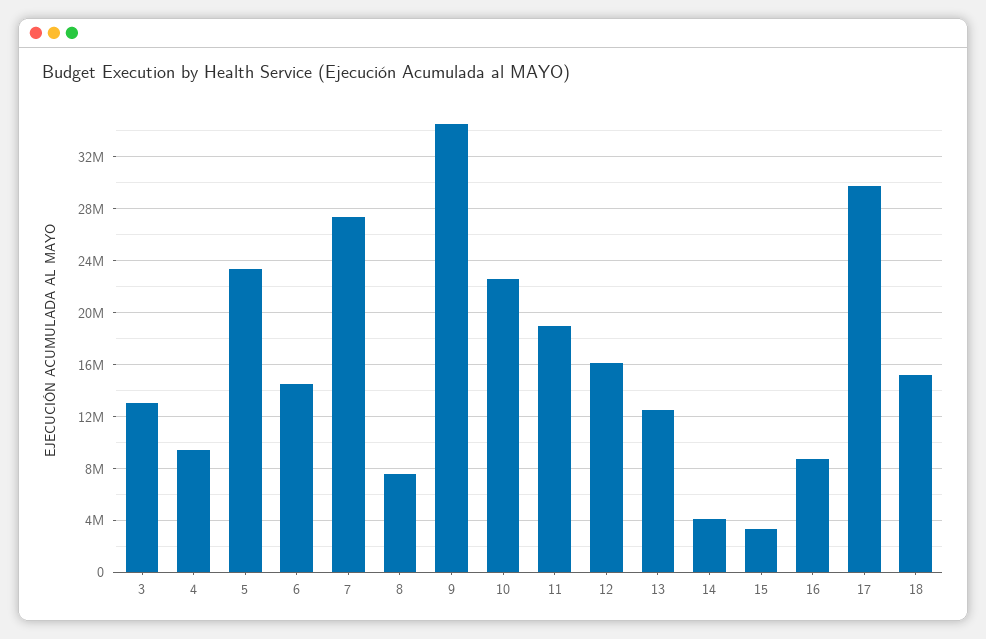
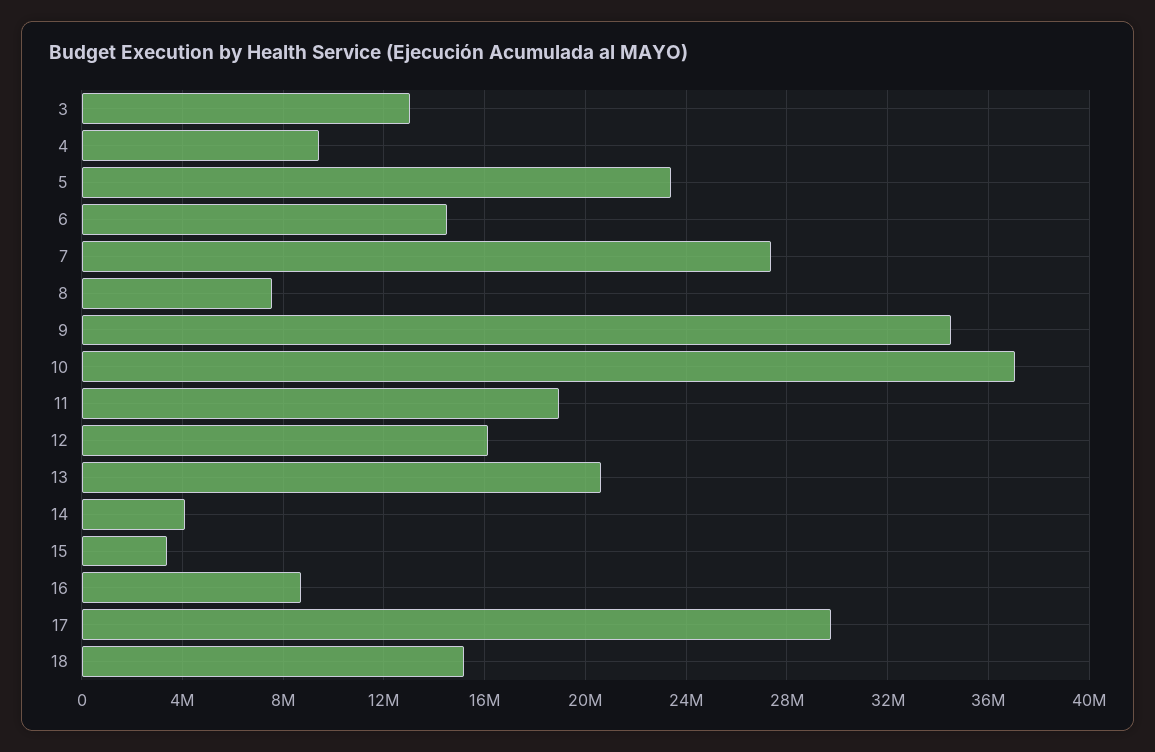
  {
    "3": 13000000,
    "4": 9500000,
    "5": 23500000,
    "6": 14500000,
    "7": 27500000,
    "8": 7500000,
    "9": 34500000,
-   "10": 22500000,
+   "10": 37000000,
    "11": 19000000,
    "12": 16000000,
-   "13": 12500000,
+   "13": 20500000,
    "14": 4000000,
    "15": 3500000,
    "16": 8500000,
    "17": 29500000,
    "18": 15000000
  }

